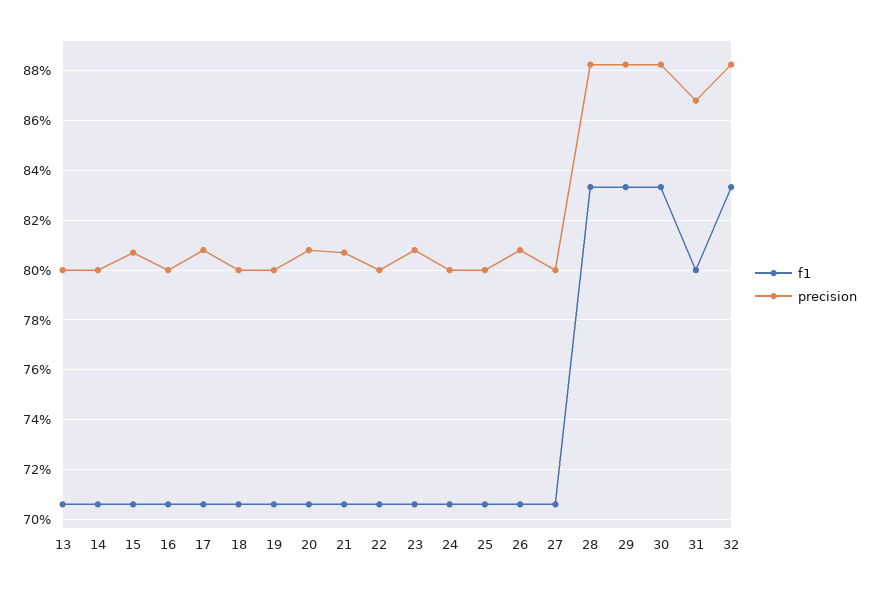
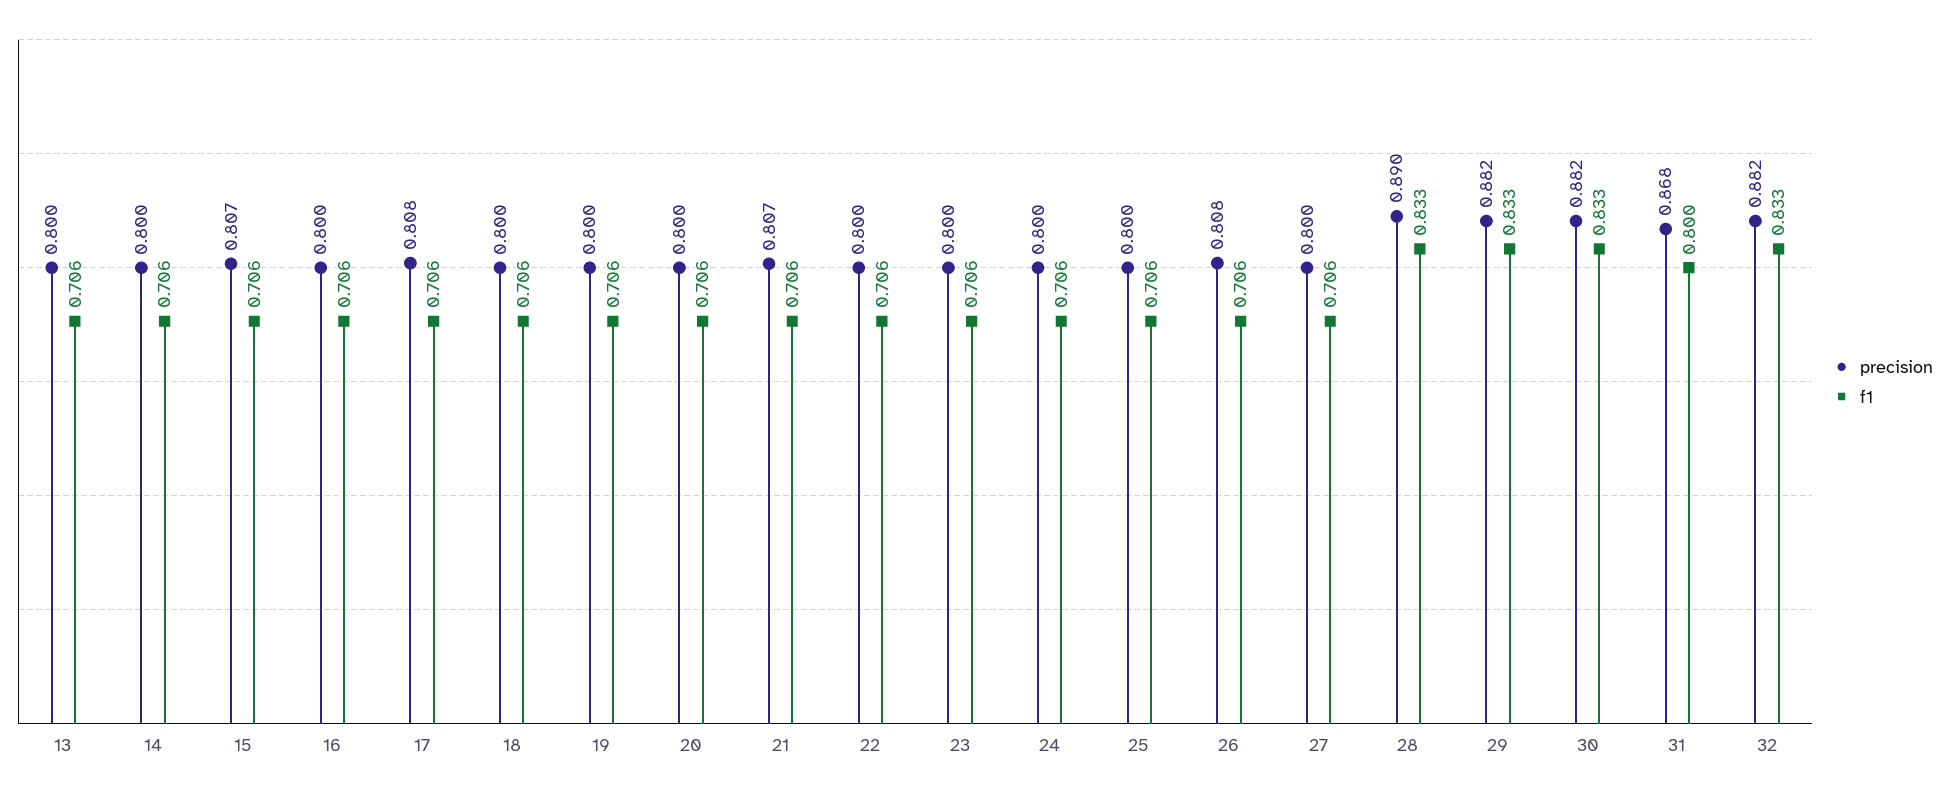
  {
    "f1": {
      "13": 0.706,
      "14": 0.706,
      "15": 0.706,
      "16": 0.706,
      "17": 0.706,
      "18": 0.706,
      "19": 0.706,
      "20": 0.706,
      "21": 0.706,
      "22": 0.706,
      "23": 0.706,
      "24": 0.706,
      "25": 0.706,
      "26": 0.706,
      "27": 0.706,
      "28": 0.833,
      "29": 0.833,
      "30": 0.833,
      "31": 0.8,
      "32": 0.833
    },
    "precision": {
      "13": 0.8,
      "14": 0.8,
      "15": 0.807,
      "16": 0.8,
      "17": 0.808,
      "18": 0.8,
      "19": 0.8,
-     "20": 0.8075,
+     "20": 0.8,
      "21": 0.807,
      "22": 0.8,
-     "23": 0.8075,
+     "23": 0.8,
      "24": 0.8,
      "25": 0.8,
      "26": 0.808,
      "27": 0.8,
-     "28": 0.8825,
+     "28": 0.89,
      "29": 0.882,
      "30": 0.882,
      "31": 0.868,
      "32": 0.882
    }
  }

